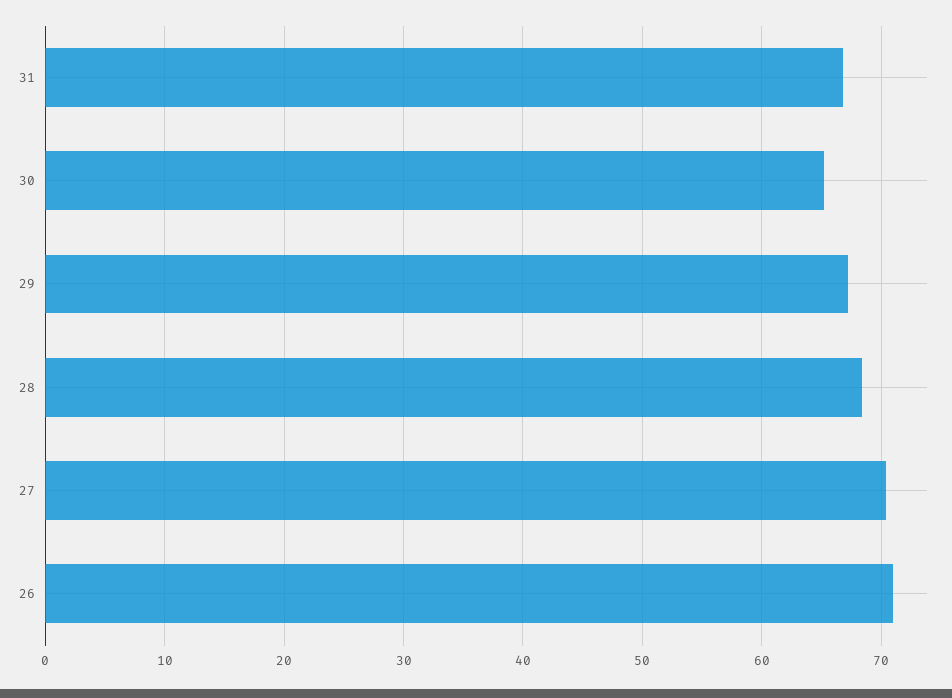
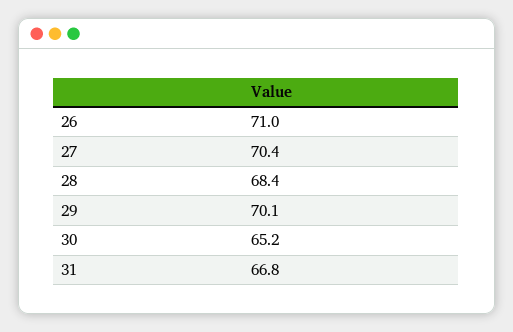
  {
    "31": 66.8,
    "30": 65.2,
-   "29": 67,
+   "29": 70.1,
    "28": 68.4,
    "27": 70.4,
    "26": 71
  }

